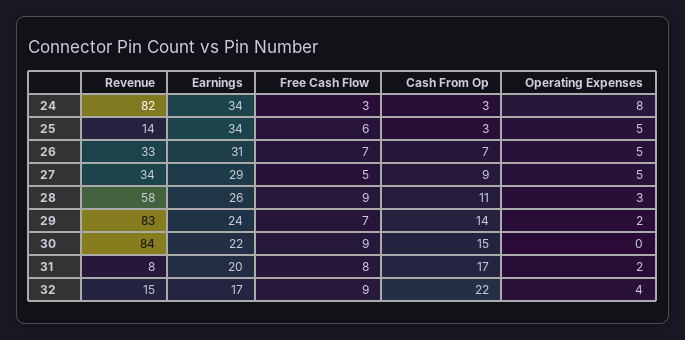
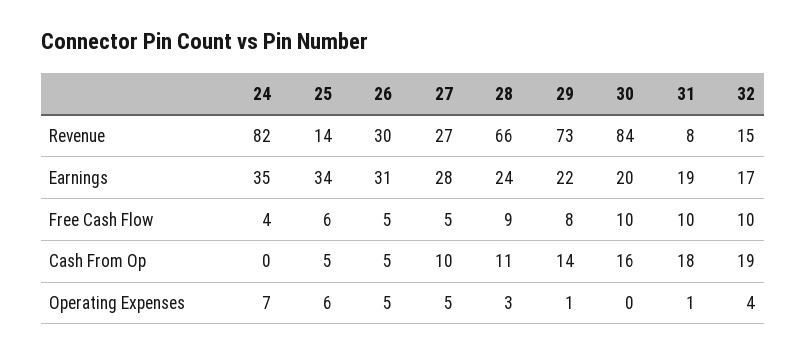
  {
    "Revenue": {
      "24": 82,
      "25": 14,
-     "26": 33,
+     "26": 30,
-     "27": 34,
+     "27": 27,
-     "28": 58,
+     "28": 66,
-     "29": 83,
+     "29": 73,
      "30": 84,
      "31": 8,
      "32": 15
    },
    "Earnings": {
-     "24": 34,
+     "24": 35,
      "25": 34,
      "26": 31,
-     "27": 29,
+     "27": 28,
-     "28": 26,
+     "28": 24,
-     "29": 24,
+     "29": 22,
-     "30": 22,
+     "30": 20,
-     "31": 20,
+     "31": 19,
      "32": 17
    },
    "Free Cash Flow": {
-     "24": 3,
+     "24": 4,
      "25": 6,
-     "26": 7,
+     "26": 5,
      "27": 5,
      "28": 9,
-     "29": 7,
+     "29": 8,
-     "30": 9,
+     "30": 10,
-     "31": 8,
+     "31": 10,
-     "32": 9
+     "32": 10
    },
    "Cash From Op": {
-     "24": 3,
+     "24": 0,
-     "25": 3,
+     "25": 5,
-     "26": 7,
+     "26": 5,
-     "27": 9,
+     "27": 10,
      "28": 11,
      "29": 14,
-     "30": 15,
+     "30": 16,
-     "31": 17,
+     "31": 18,
-     "32": 22
+     "32": 19
    },
    "Operating Expenses": {
-     "24": 8,
+     "24": 7,
-     "25": 5,
+     "25": 6,
      "26": 5,
      "27": 5,
      "28": 3,
-     "29": 2,
+     "29": 1,
      "30": 0,
-     "31": 2,
+     "31": 1,
      "32": 4
    }
  }

